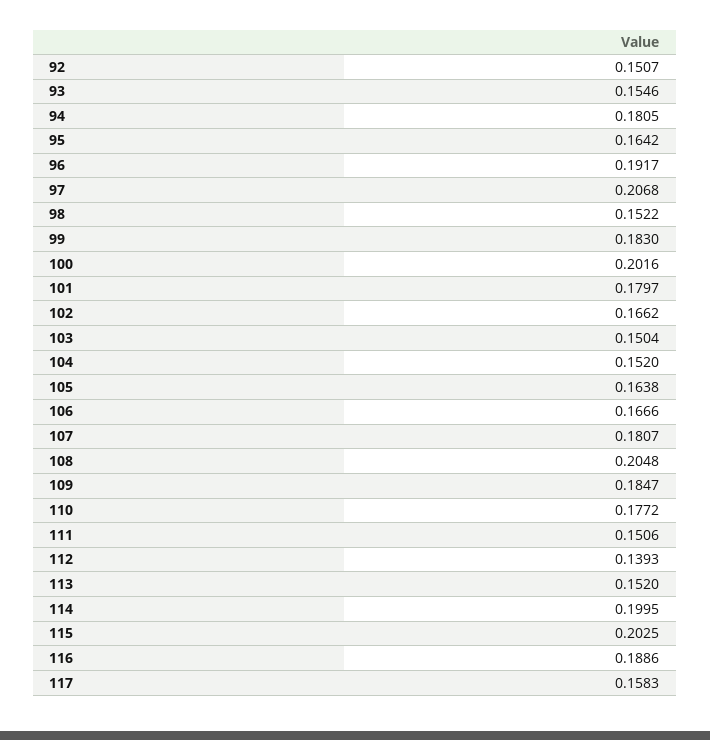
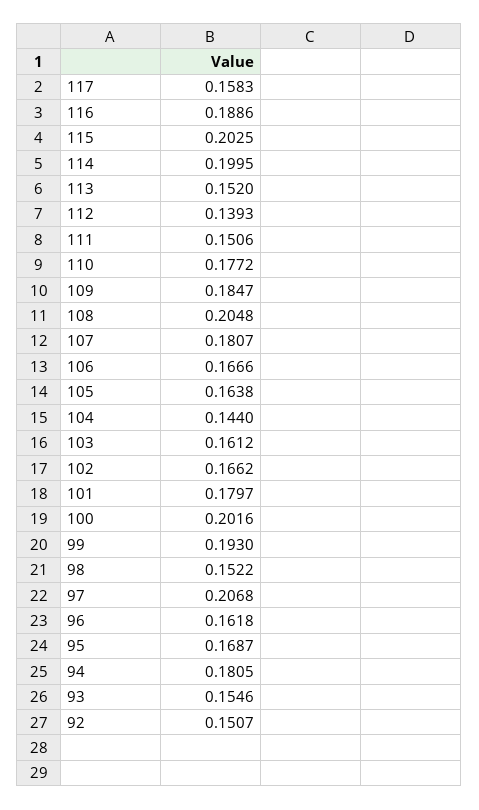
  {
    "92": 0.1507,
    "93": 0.1546,
    "94": 0.1805,
-   "95": 0.1642,
+   "95": 0.1687,
-   "96": 0.1917,
+   "96": 0.1618,
    "97": 0.2068,
    "98": 0.1522,
-   "99": 0.183,
+   "99": 0.193,
    "100": 0.2016,
    "101": 0.1797,
    "102": 0.1662,
-   "103": 0.1504,
+   "103": 0.1612,
-   "104": 0.152,
+   "104": 0.144,
    "105": 0.1638,
    "106": 0.1666,
    "107": 0.1807,
    "108": 0.2048,
    "109": 0.1847,
    "110": 0.1772,
    "111": 0.1506,
    "112": 0.1393,
    "113": 0.152,
    "114": 0.1995,
    "115": 0.2025,
    "116": 0.1886,
    "117": 0.1583
  }

